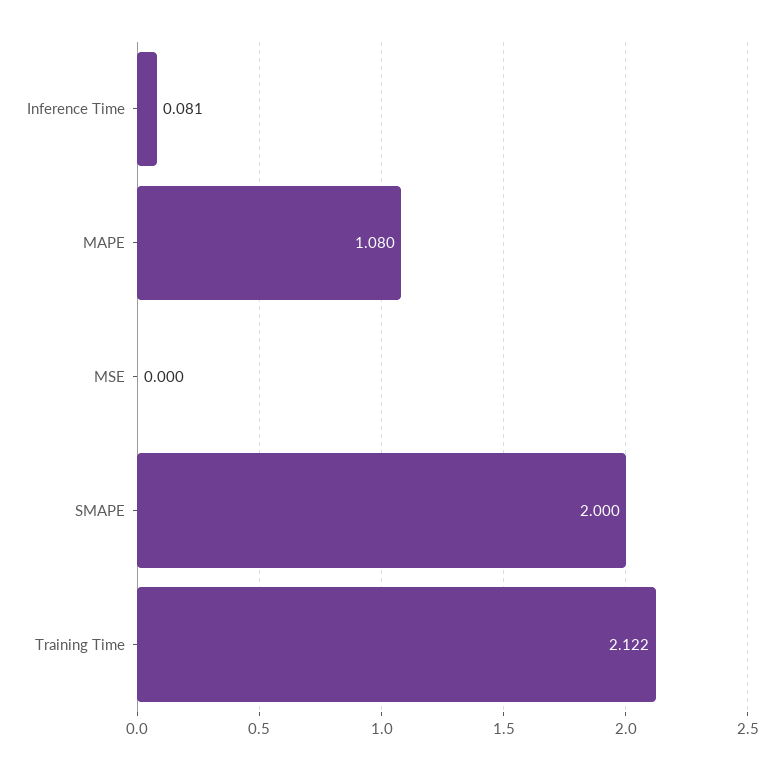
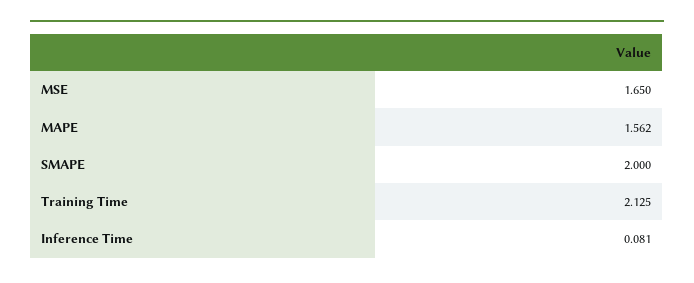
  {
    "Inference Time": 0.081,
-   "MAPE": 1.08,
+   "MAPE": 1.562,
-   "MSE": 0,
+   "MSE": 1.65,
    "SMAPE": 2,
-   "Training Time": 2.122
+   "Training Time": 2.125
  }

